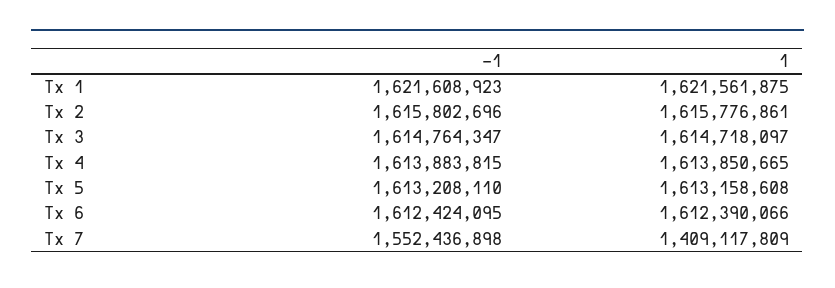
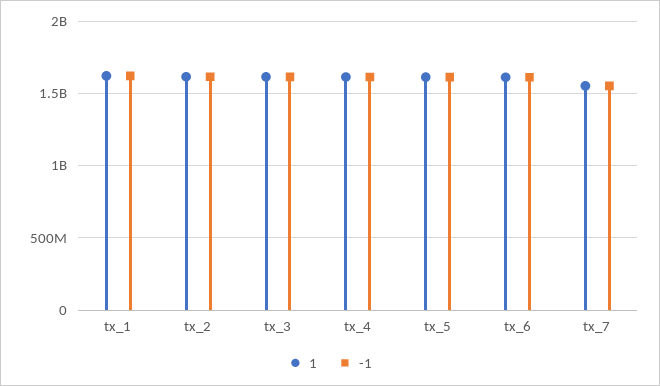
  {
    "-1": {
      "Tx 1": 1621608923,
      "Tx 2": 1615802696,
      "Tx 3": 1614764347,
      "Tx 4": 1613883815,
      "Tx 5": 1613208110,
      "Tx 6": 1612424095,
      "Tx 7": 1552436898
    },
    "1": {
      "Tx 1": 1621561875,
      "Tx 2": 1615776861,
      "Tx 3": 1614718097,
      "Tx 4": 1613850665,
      "Tx 5": 1613158608,
      "Tx 6": 1612390066,
-     "Tx 7": 1409117809
+     "Tx 7": 1550000000
    }
  }

